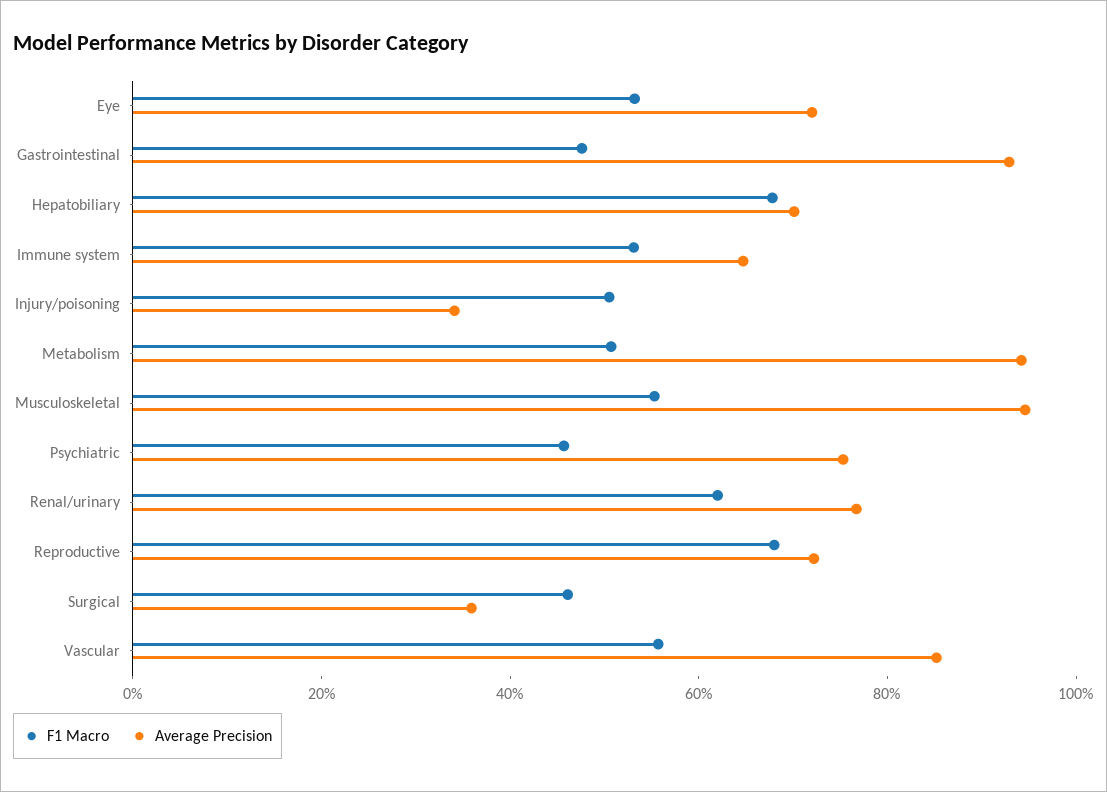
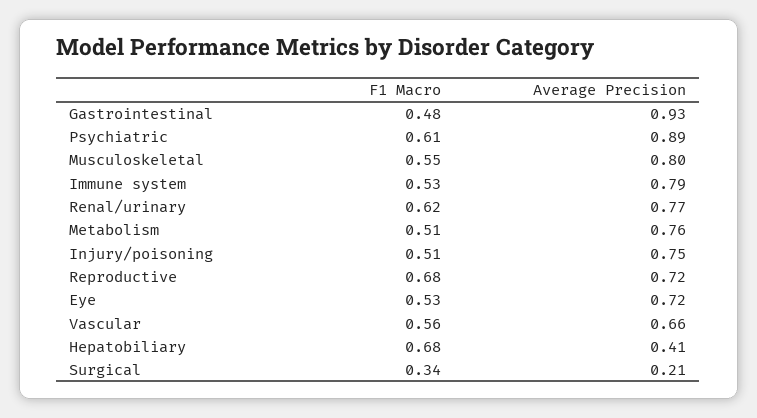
  {
    "F1 Macro": {
      "Eye": 0.53,
      "Gastrointestinal": 0.48,
      "Hepatobiliary": 0.68,
      "Immune system": 0.53,
      "Injury/poisoning": 0.51,
      "Metabolism": 0.51,
      "Musculoskeletal": 0.55,
-     "Psychiatric": 0.45,
+     "Psychiatric": 0.61,
      "Renal/urinary": 0.62,
      "Reproductive": 0.68,
-     "Surgical": 0.45,
+     "Surgical": 0.34,
      "Vascular": 0.56
    },
    "Average Precision": {
      "Eye": 0.72,
      "Gastrointestinal": 0.93,
-     "Hepatobiliary": 0.7,
+     "Hepatobiliary": 0.41,
-     "Immune system": 0.65,
+     "Immune system": 0.79,
-     "Injury/poisoning": 0.35,
+     "Injury/poisoning": 0.75,
-     "Metabolism": 0.95,
+     "Metabolism": 0.76,
-     "Musculoskeletal": 0.95,
+     "Musculoskeletal": 0.8,
-     "Psychiatric": 0.75,
+     "Psychiatric": 0.89,
      "Renal/urinary": 0.77,
      "Reproductive": 0.72,
-     "Surgical": 0.35,
+     "Surgical": 0.21,
-     "Vascular": 0.85
+     "Vascular": 0.66
    }
  }

